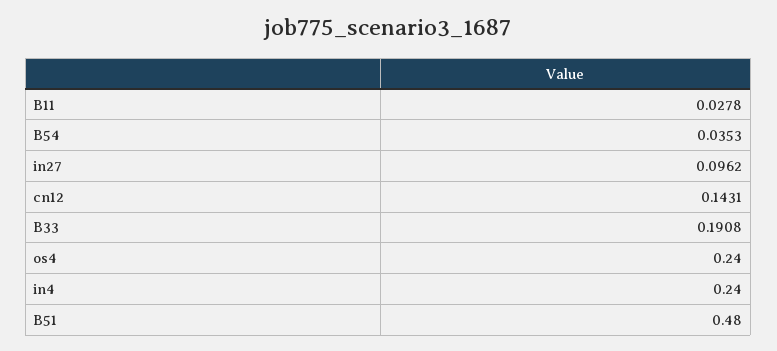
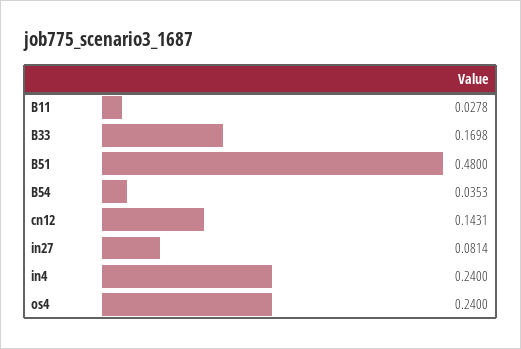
  {
    "B11": 0.0278,
    "B54": 0.0353,
-   "in27": 0.0962,
+   "in27": 0.0814,
    "cn12": 0.1431,
-   "B33": 0.1908,
+   "B33": 0.1698,
    "os4": 0.24,
    "in4": 0.24,
    "B51": 0.48
  }

